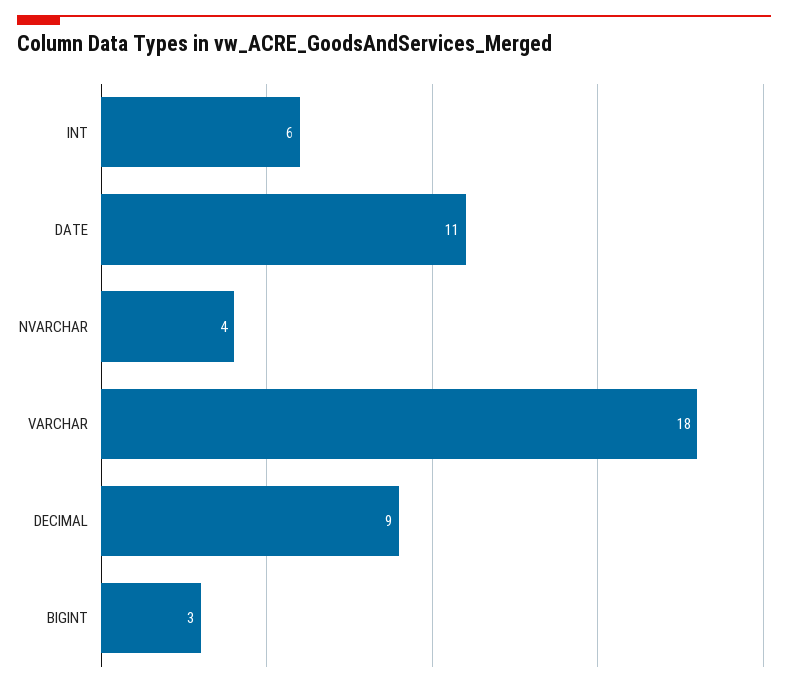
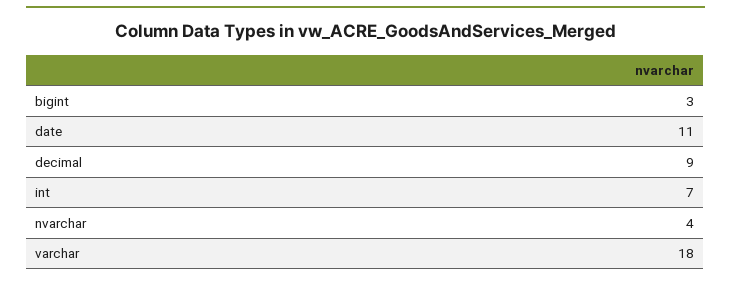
  {
-   "INT": 6,
+   "INT": 7,
    "DATE": 11,
    "NVARCHAR": 4,
    "VARCHAR": 18,
    "DECIMAL": 9,
    "BIGINT": 3
  }

